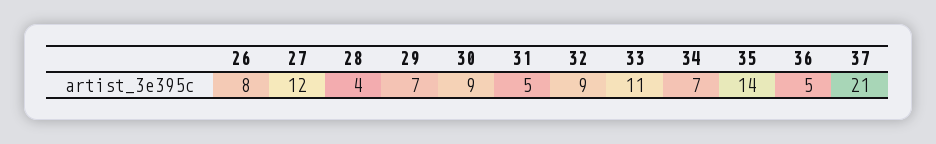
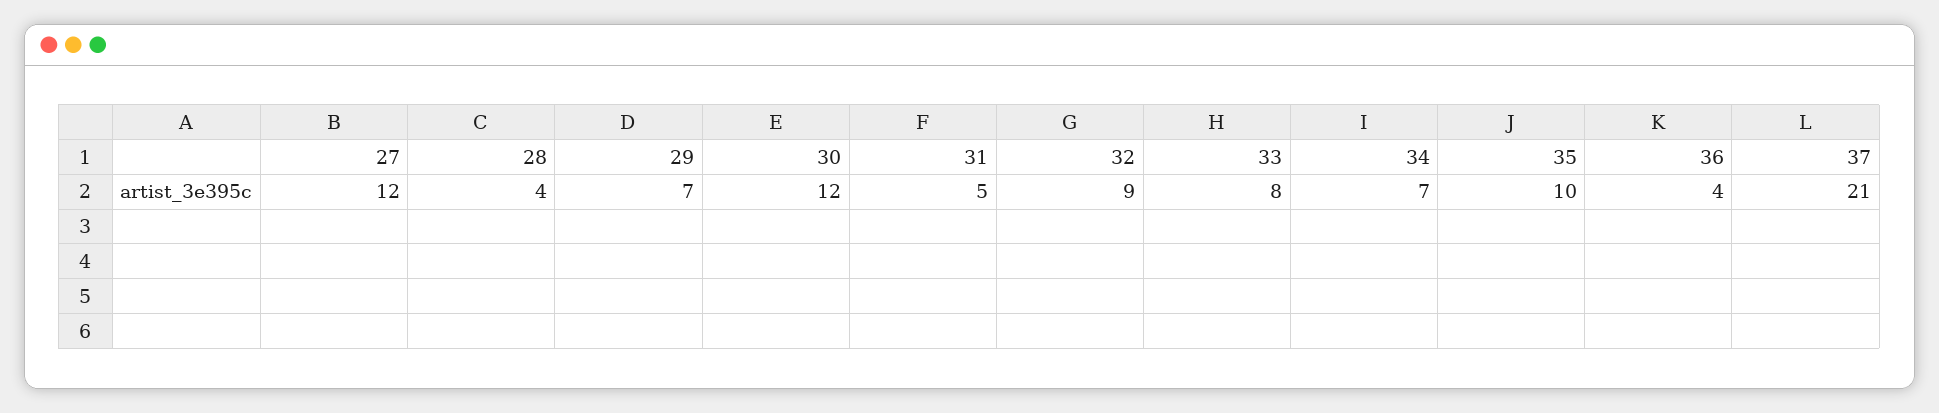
  {
-   "26": 8,
    "27": 12,
    "28": 4,
    "29": 7,
-   "30": 9,
+   "30": 12,
    "31": 5,
    "32": 9,
-   "33": 11,
+   "33": 8,
    "34": 7,
-   "35": 14,
+   "35": 10,
-   "36": 5,
+   "36": 4,
    "37": 21
  }

